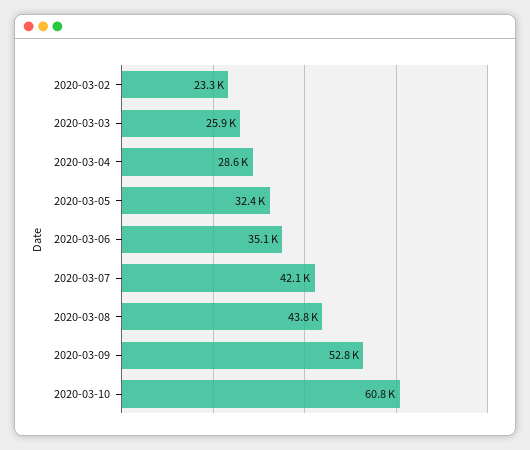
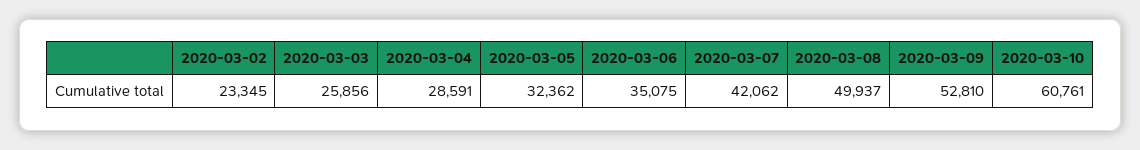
  {
    "2020-03-02": 23345,
    "2020-03-03": 25856,
    "2020-03-04": 28591,
    "2020-03-05": 32362,
    "2020-03-06": 35075,
    "2020-03-07": 42062,
-   "2020-03-08": 43800,
+   "2020-03-08": 49937,
    "2020-03-09": 52810,
    "2020-03-10": 60761
  }

